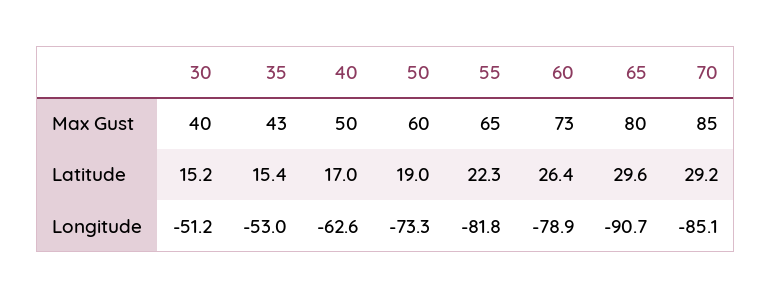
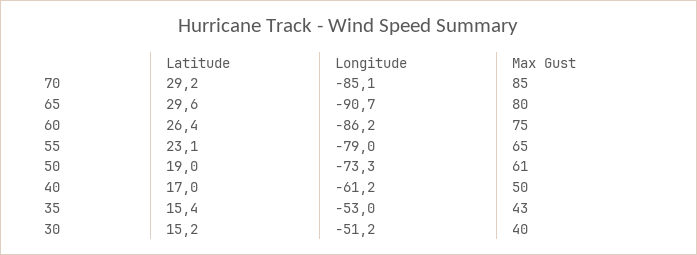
  {
    "30": {
      "Max Gust": 40,
      "Latitude": 15.2,
      "Longitude": -51.2
    },
    "35": {
      "Max Gust": 43,
      "Latitude": 15.4,
      "Longitude": -53
    },
    "40": {
      "Max Gust": 50,
      "Latitude": 17,
-     "Longitude": -62.6
+     "Longitude": -61.2
    },
    "50": {
-     "Max Gust": 60,
+     "Max Gust": 61,
      "Latitude": 19,
      "Longitude": -73.3
    },
    "55": {
      "Max Gust": 65,
-     "Latitude": 22.3,
+     "Latitude": 23.1,
-     "Longitude": -81.8
+     "Longitude": -79
    },
    "60": {
-     "Max Gust": 73,
+     "Max Gust": 75,
      "Latitude": 26.4,
-     "Longitude": -78.9
+     "Longitude": -86.2
    },
    "65": {
      "Max Gust": 80,
      "Latitude": 29.6,
      "Longitude": -90.7
    },
    "70": {
      "Max Gust": 85,
      "Latitude": 29.2,
      "Longitude": -85.1
    }
  }

